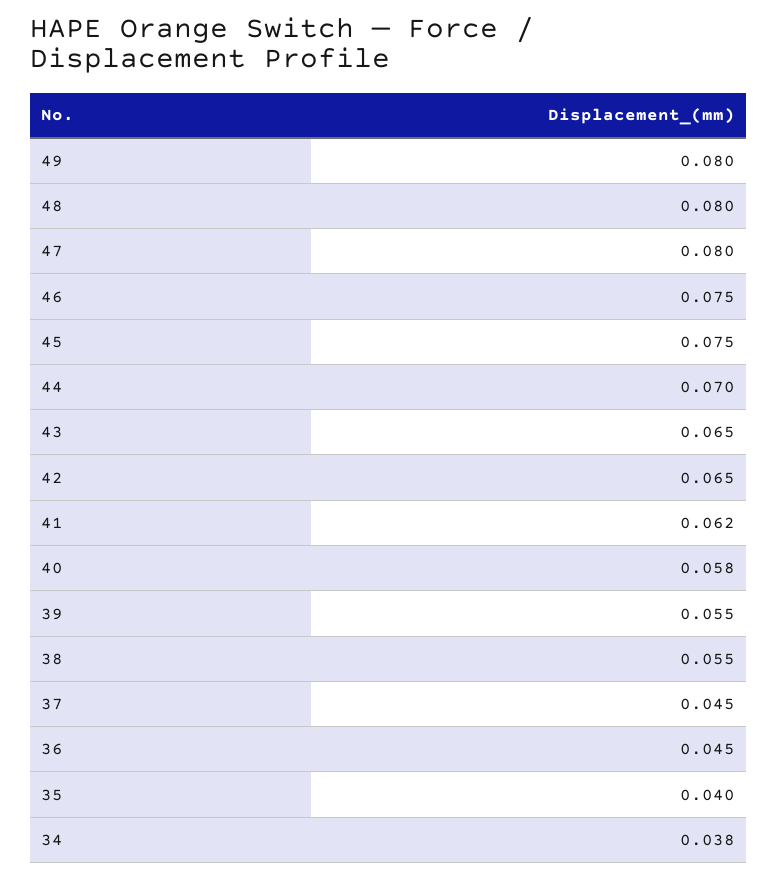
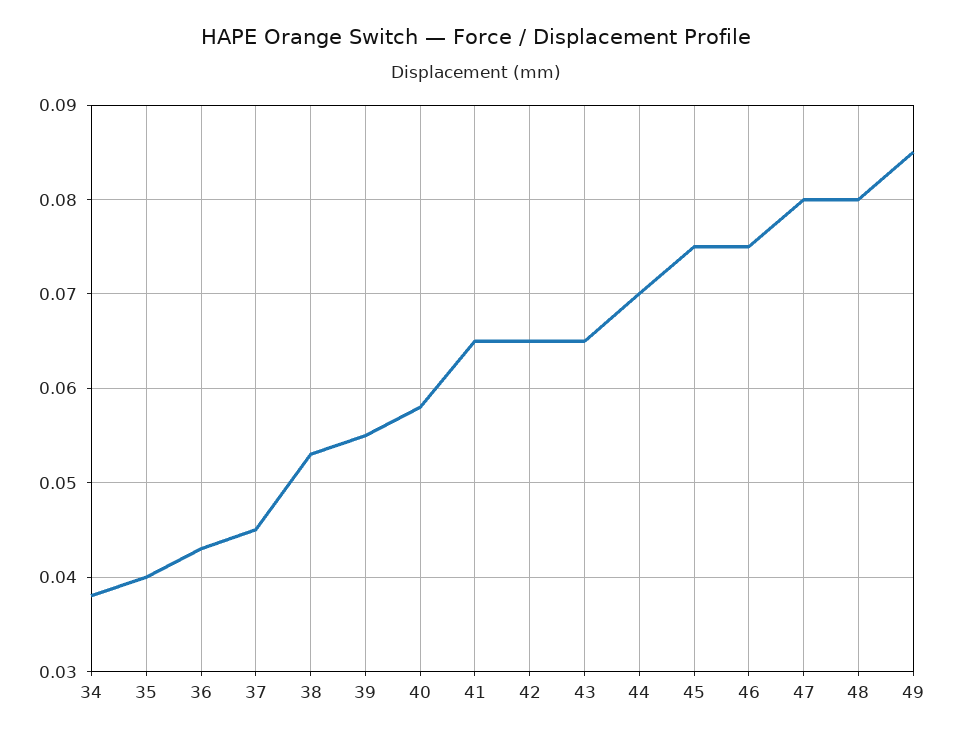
  {
-   "49": 0.08,
+   "49": 0.085,
    "48": 0.08,
    "47": 0.08,
    "46": 0.075,
    "45": 0.075,
    "44": 0.07,
    "43": 0.065,
    "42": 0.065,
-   "41": 0.062,
+   "41": 0.065,
    "40": 0.058,
    "39": 0.055,
-   "38": 0.055,
+   "38": 0.053,
    "37": 0.045,
-   "36": 0.045,
+   "36": 0.043,
    "35": 0.04,
    "34": 0.038
  }

